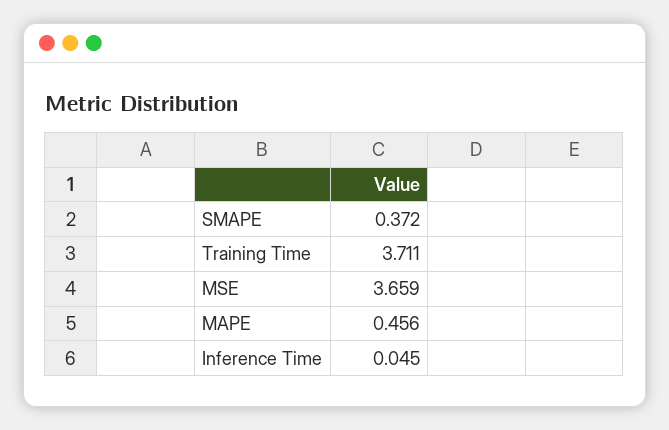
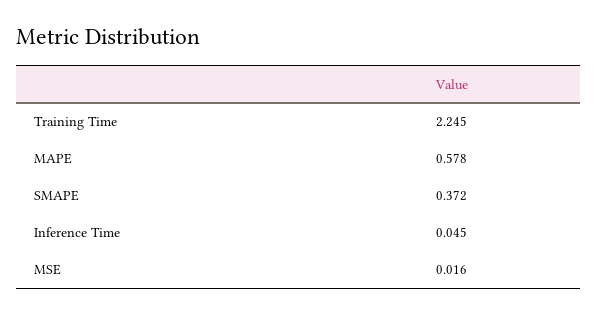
  {
    "SMAPE": 0.372,
-   "Training Time": 3.711,
+   "Training Time": 2.245,
-   "MSE": 3.659,
+   "MSE": 0.016,
-   "MAPE": 0.456,
+   "MAPE": 0.578,
    "Inference Time": 0.045
  }

